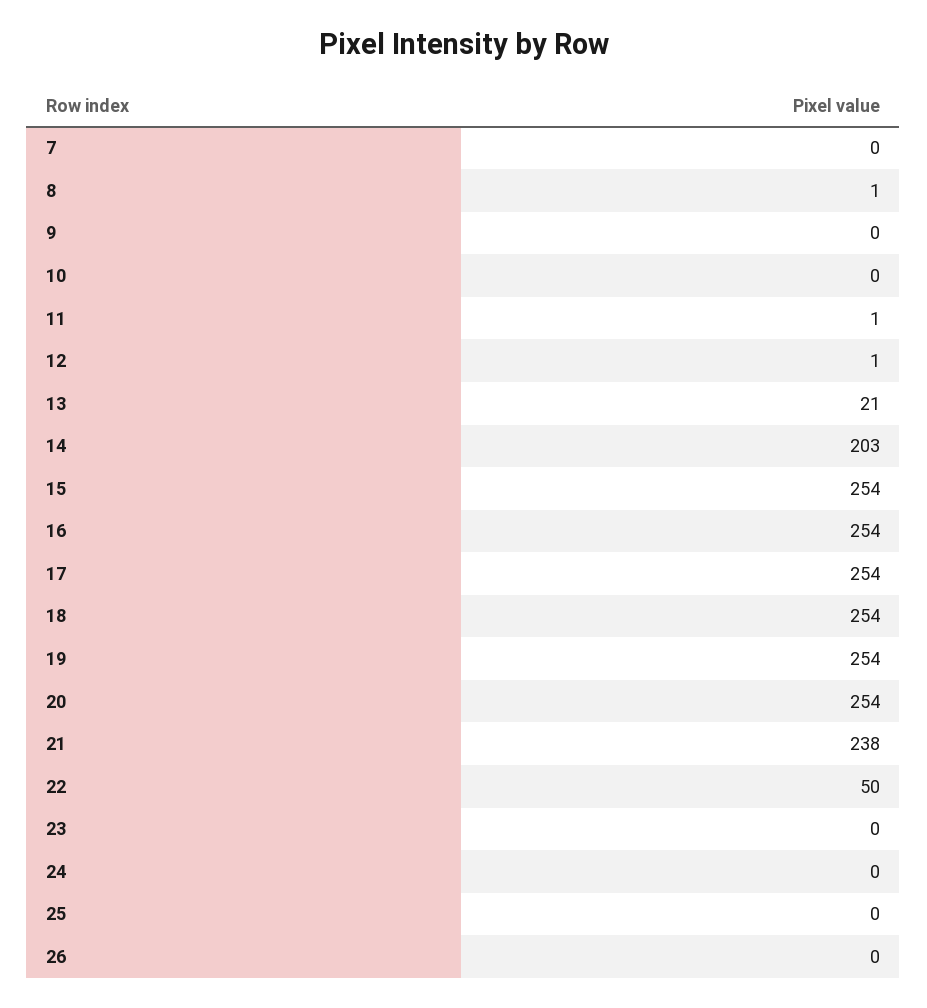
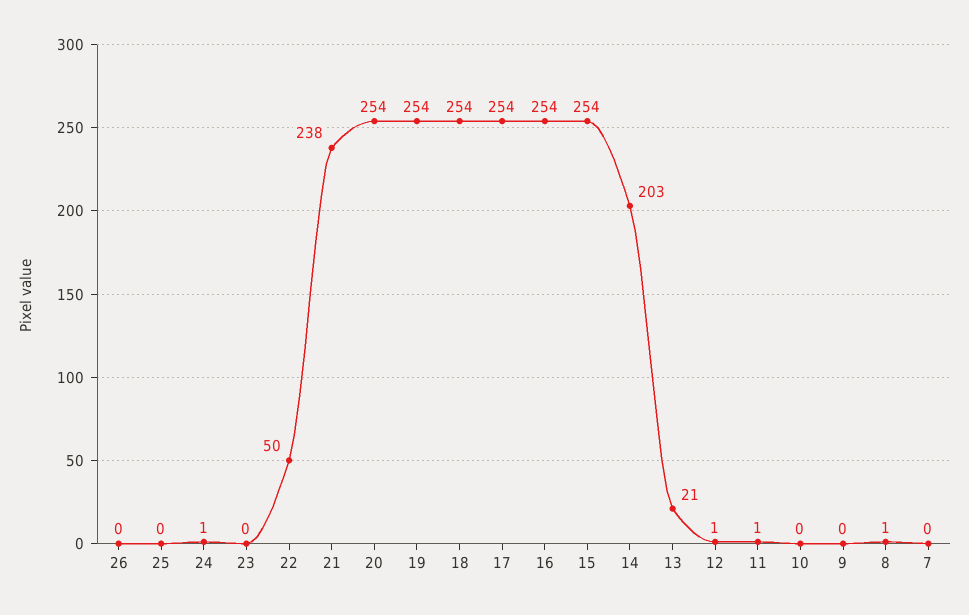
  {
    "7": 0,
    "8": 1,
    "9": 0,
    "10": 0,
    "11": 1,
    "12": 1,
    "13": 21,
    "14": 203,
    "15": 254,
    "16": 254,
    "17": 254,
    "18": 254,
    "19": 254,
    "20": 254,
    "21": 238,
    "22": 50,
    "23": 0,
-   "24": 0,
+   "24": 1,
    "25": 0,
    "26": 0
  }

